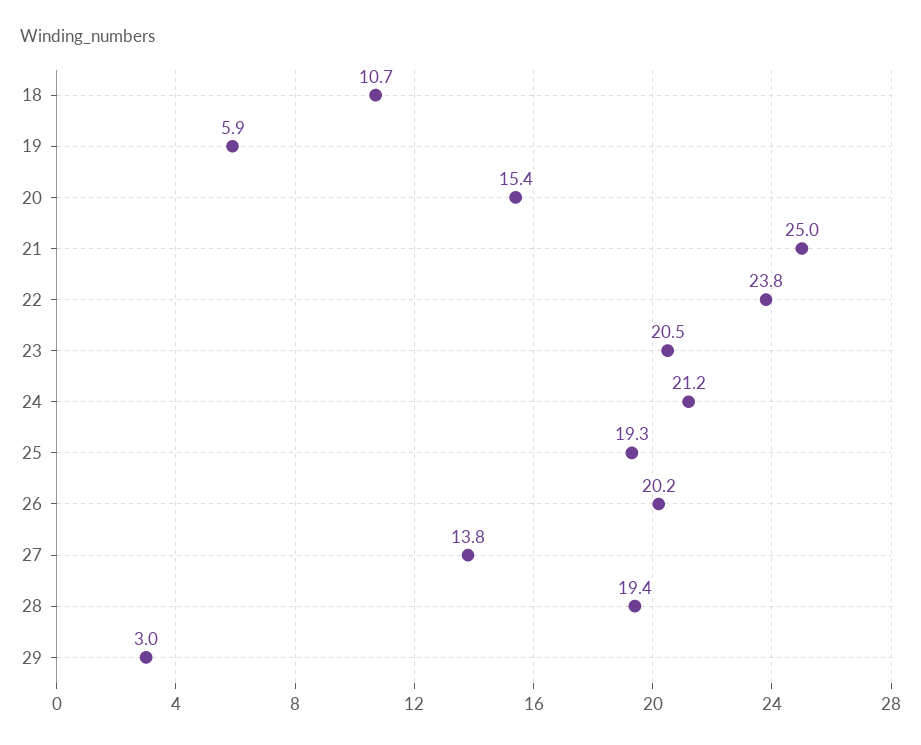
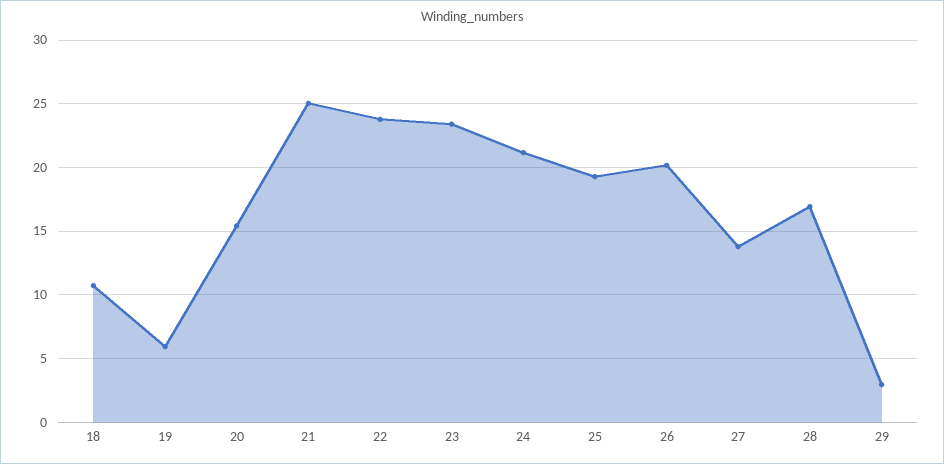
  {
    "18": 10.7,
    "19": 5.9,
    "20": 15.4,
    "21": 25,
    "22": 23.8,
-   "23": 20.5,
+   "23": 23.5,
    "24": 21.2,
    "25": 19.3,
    "26": 20.2,
    "27": 13.8,
-   "28": 19.4,
+   "28": 17,
    "29": 3
  }

